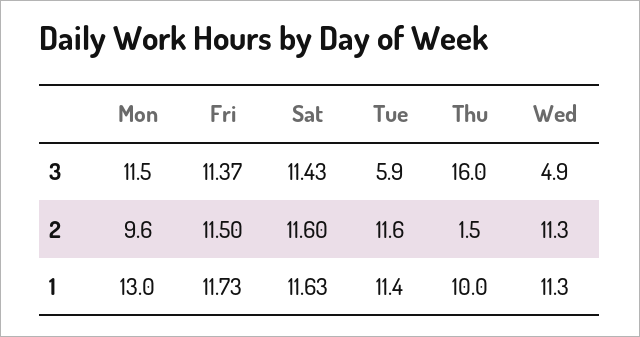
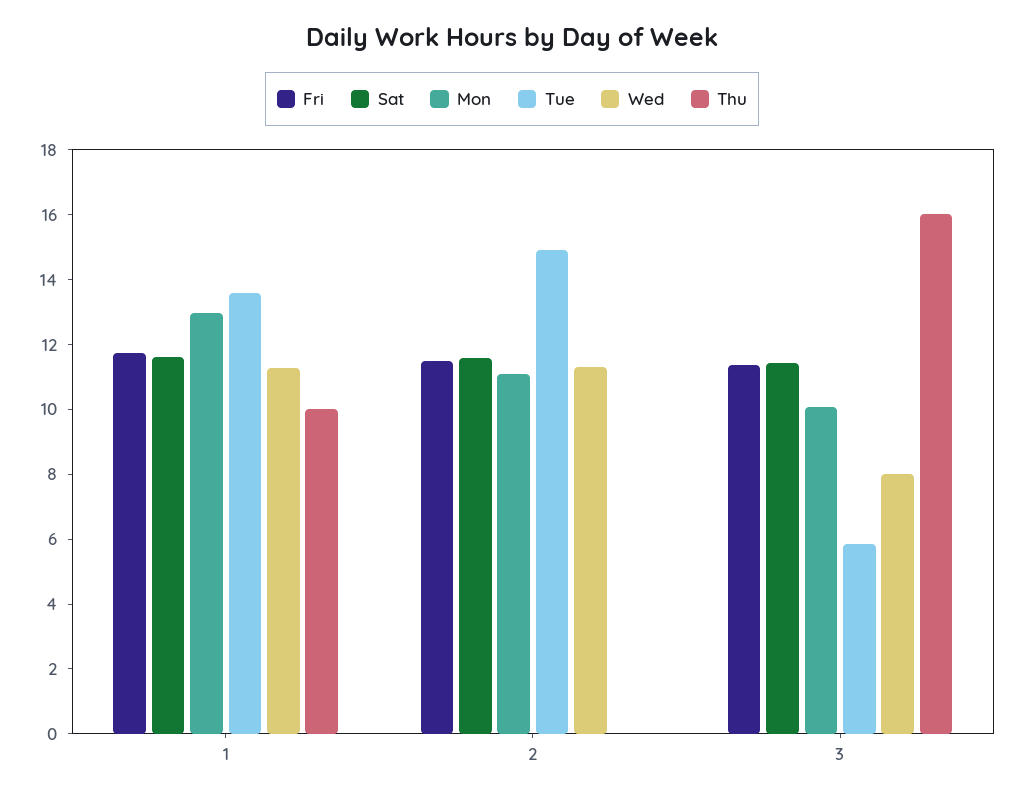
  {
    "Mon": {
-     "3": 11.5,
+     "3": 10,
-     "2": 9.6,
+     "2": 11,
      "1": 13
    },
    "Fri": {
      "3": 11.37,
      "2": 11.5,
      "1": 11.73
    },
    "Sat": {
      "3": 11.43,
      "2": 11.6,
      "1": 11.63
    },
    "Tue": {
      "3": 5.9,
-     "2": 11.6,
+     "2": 15,
-     "1": 11.4
+     "1": 13.5
    },
    "Thu": {
      "3": 16,
-     "2": 1.5,
+     "2": 0,
      "1": 10
    },
    "Wed": {
-     "3": 4.9,
+     "3": 8,
      "2": 11.3,
      "1": 11.3
    }
  }

